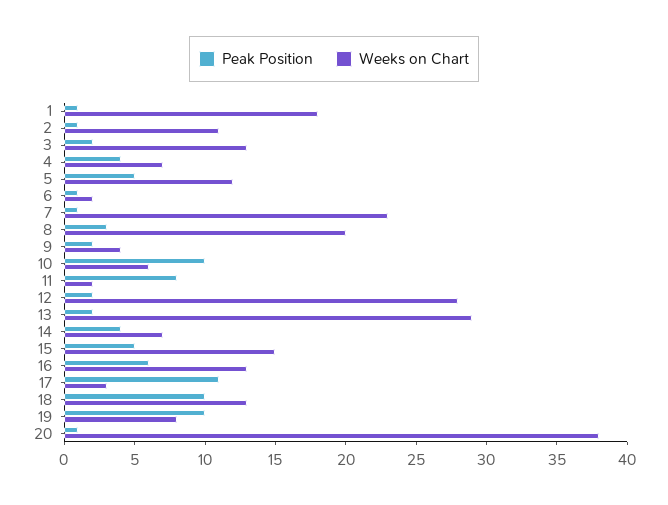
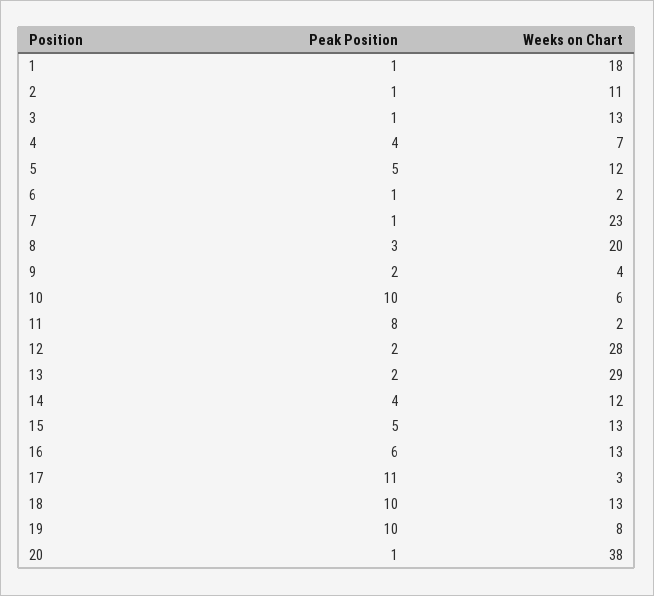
  {
    "Peak Position": {
      "1": 1,
      "2": 1,
-     "3": 2,
+     "3": 1,
      "4": 4,
      "5": 5,
      "6": 1,
      "7": 1,
      "8": 3,
      "9": 2,
      "10": 10,
      "11": 8,
      "12": 2,
      "13": 2,
      "14": 4,
      "15": 5,
      "16": 6,
      "17": 11,
      "18": 10,
      "19": 10,
      "20": 1
    },
    "Weeks on Chart": {
      "1": 18,
      "2": 11,
      "3": 13,
      "4": 7,
      "5": 12,
      "6": 2,
      "7": 23,
      "8": 20,
      "9": 4,
      "10": 6,
      "11": 2,
      "12": 28,
      "13": 29,
-     "14": 7,
+     "14": 12,
-     "15": 15,
+     "15": 13,
      "16": 13,
      "17": 3,
      "18": 13,
      "19": 8,
      "20": 38
    }
  }

